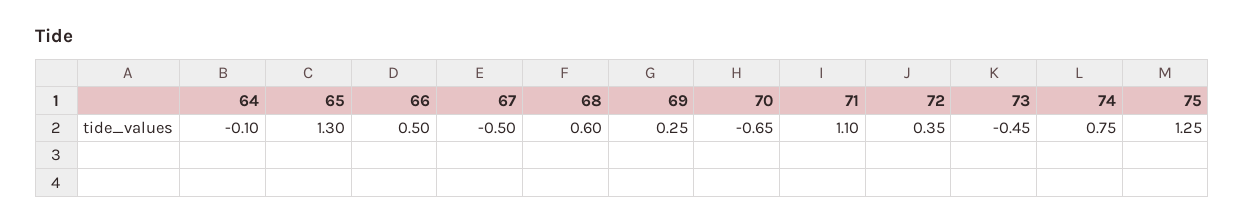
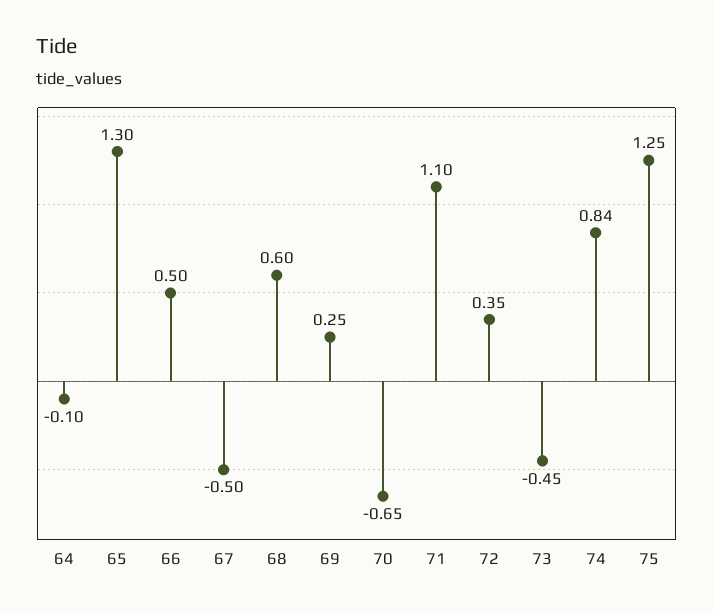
  {
    "64": -0.1,
    "65": 1.3,
    "66": 0.5,
    "67": -0.5,
    "68": 0.6,
    "69": 0.25,
    "70": -0.65,
    "71": 1.1,
    "72": 0.35,
    "73": -0.45,
-   "74": 0.75,
+   "74": 0.84,
    "75": 1.25
  }

